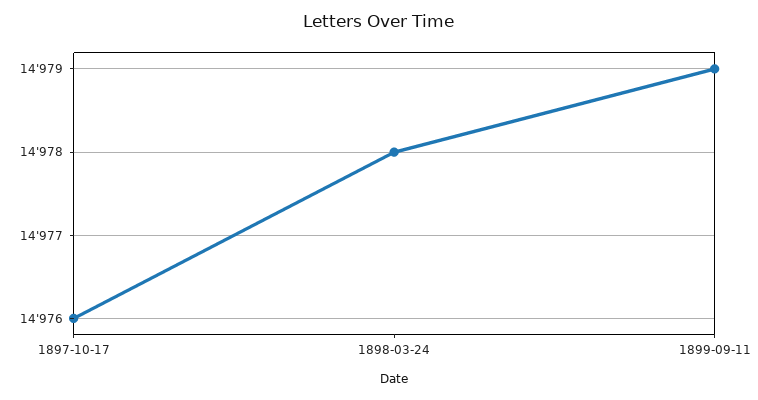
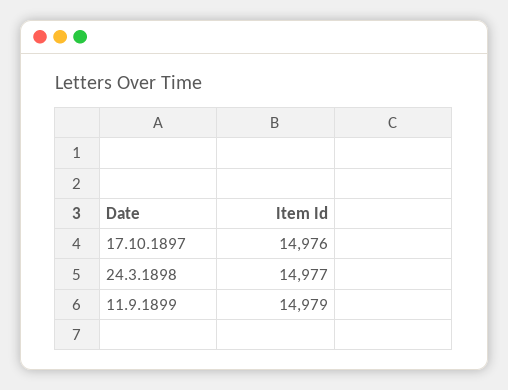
  {
    "1897-10-17": 14976,
-   "1898-03-24": 14978,
+   "1898-03-24": 14977,
    "1899-09-11": 14979
  }

